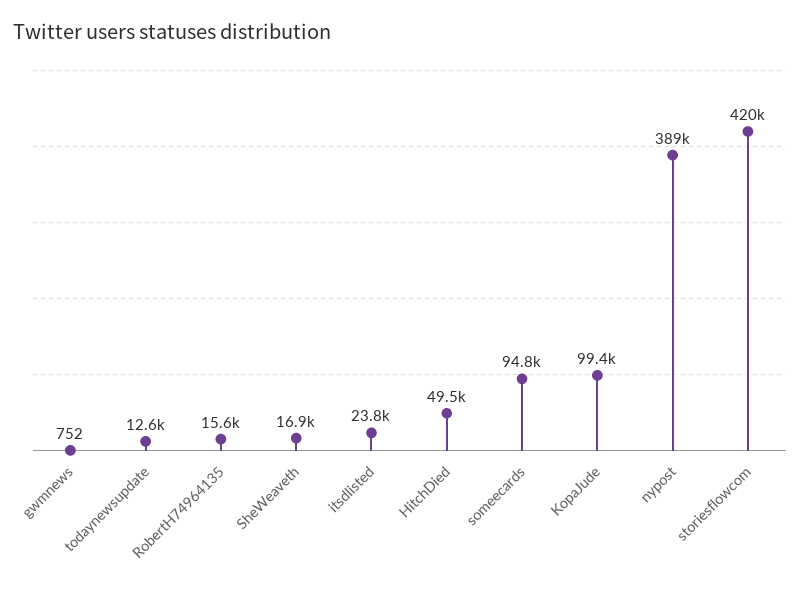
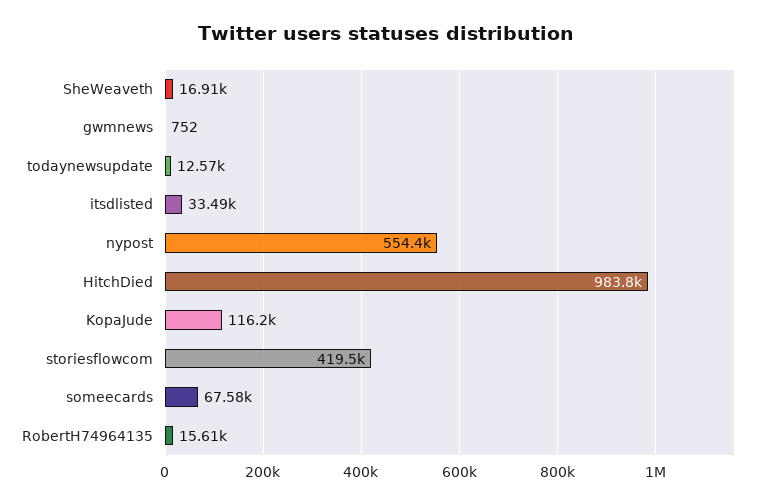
  {
    "gwmnews": 752,
    "todaynewsupdate": 12570,
    "RobertH74964135": 15610,
    "SheWeaveth": 16910,
-   "itsdlisted": 23800,
+   "itsdlisted": 33490,
-   "HitchDied": 49500,
+   "HitchDied": 983800,
-   "someecards": 94800,
+   "someecards": 67580,
-   "KopaJude": 99400,
+   "KopaJude": 116200,
-   "nypost": 389000,
+   "nypost": 554400,
    "storiesflowcom": 419500
  }

